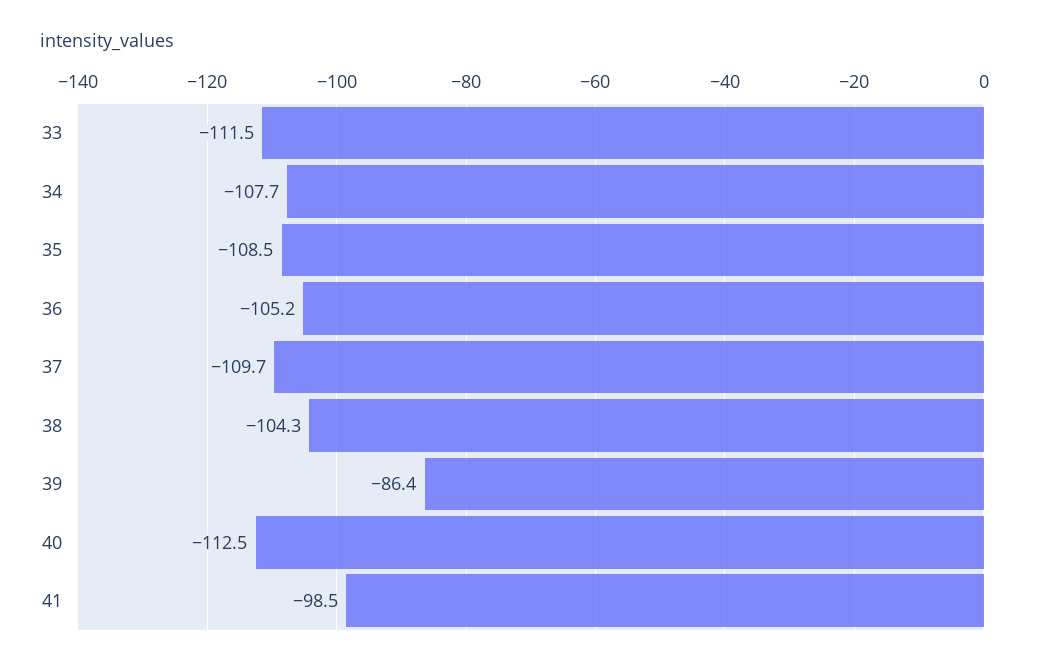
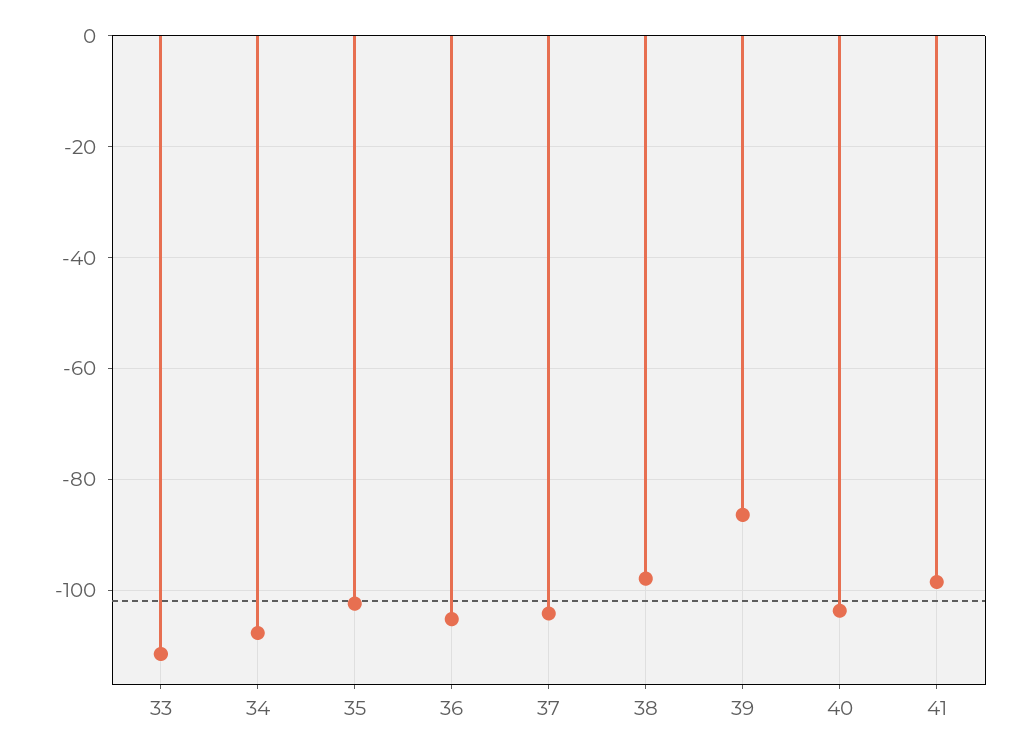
  {
    "33": -111.5,
    "34": -107.7,
-   "35": -108.5,
+   "35": -102,
    "36": -105.2,
-   "37": -109.7,
+   "37": -104,
-   "38": -104.3,
+   "38": -98,
    "39": -86.4,
-   "40": -112.5,
+   "40": -104,
    "41": -98.5
  }

